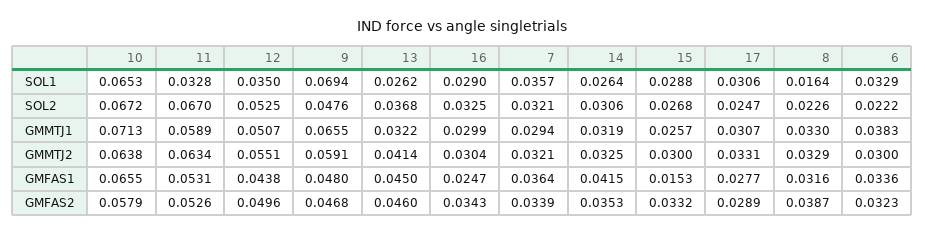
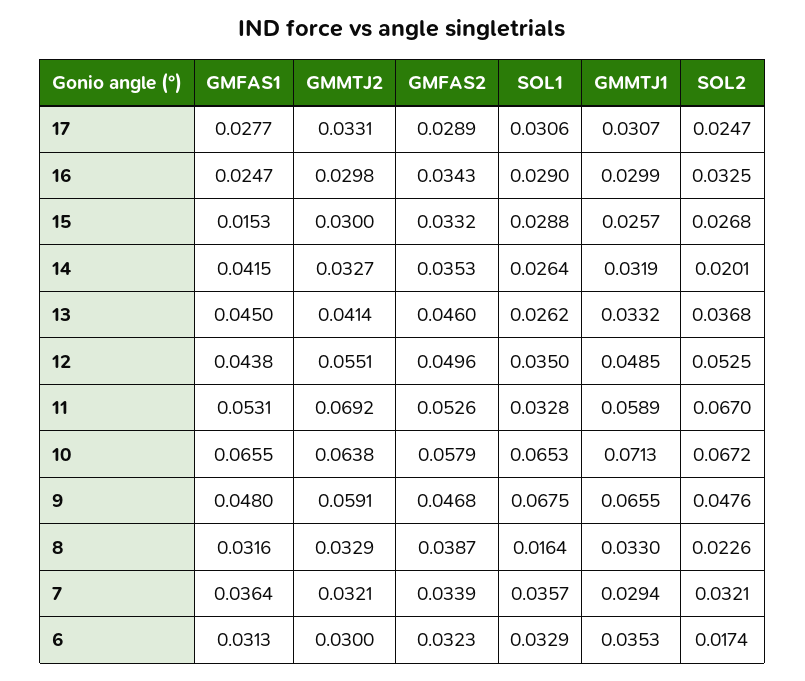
  {
    "10": {
      "SOL1": 0.0653,
      "SOL2": 0.0672,
      "GMMTJ1": 0.0713,
      "GMMTJ2": 0.0638,
      "GMFAS1": 0.0655,
      "GMFAS2": 0.0579
    },
    "11": {
      "SOL1": 0.0328,
      "SOL2": 0.067,
      "GMMTJ1": 0.0589,
-     "GMMTJ2": 0.0634,
+     "GMMTJ2": 0.0692,
      "GMFAS1": 0.0531,
      "GMFAS2": 0.0526
    },
    "12": {
      "SOL1": 0.035,
      "SOL2": 0.0525,
-     "GMMTJ1": 0.0507,
+     "GMMTJ1": 0.0485,
      "GMMTJ2": 0.0551,
      "GMFAS1": 0.0438,
      "GMFAS2": 0.0496
    },
    "9": {
-     "SOL1": 0.0694,
+     "SOL1": 0.0675,
      "SOL2": 0.0476,
      "GMMTJ1": 0.0655,
      "GMMTJ2": 0.0591,
      "GMFAS1": 0.048,
      "GMFAS2": 0.0468
    },
    "13": {
      "SOL1": 0.0262,
      "SOL2": 0.0368,
-     "GMMTJ1": 0.0322,
+     "GMMTJ1": 0.0332,
      "GMMTJ2": 0.0414,
      "GMFAS1": 0.045,
      "GMFAS2": 0.046
    },
    "16": {
      "SOL1": 0.029,
      "SOL2": 0.0325,
      "GMMTJ1": 0.0299,
-     "GMMTJ2": 0.0304,
+     "GMMTJ2": 0.0298,
      "GMFAS1": 0.0247,
      "GMFAS2": 0.0343
    },
    "7": {
      "SOL1": 0.0357,
      "SOL2": 0.0321,
      "GMMTJ1": 0.0294,
      "GMMTJ2": 0.0321,
      "GMFAS1": 0.0364,
      "GMFAS2": 0.0339
    },
    "14": {
      "SOL1": 0.0264,
-     "SOL2": 0.0306,
+     "SOL2": 0.0201,
      "GMMTJ1": 0.0319,
-     "GMMTJ2": 0.0325,
+     "GMMTJ2": 0.0327,
      "GMFAS1": 0.0415,
      "GMFAS2": 0.0353
    },
    "15": {
      "SOL1": 0.0288,
      "SOL2": 0.0268,
      "GMMTJ1": 0.0257,
      "GMMTJ2": 0.03,
      "GMFAS1": 0.0153,
      "GMFAS2": 0.0332
    },
    "17": {
      "SOL1": 0.0306,
      "SOL2": 0.0247,
      "GMMTJ1": 0.0307,
      "GMMTJ2": 0.0331,
      "GMFAS1": 0.0277,
      "GMFAS2": 0.0289
    },
    "8": {
      "SOL1": 0.0164,
      "SOL2": 0.0226,
      "GMMTJ1": 0.033,
      "GMMTJ2": 0.0329,
      "GMFAS1": 0.0316,
      "GMFAS2": 0.0387
    },
    "6": {
      "SOL1": 0.0329,
-     "SOL2": 0.0222,
+     "SOL2": 0.0174,
-     "GMMTJ1": 0.0383,
+     "GMMTJ1": 0.0353,
      "GMMTJ2": 0.03,
-     "GMFAS1": 0.0336,
+     "GMFAS1": 0.0313,
      "GMFAS2": 0.0323
    }
  }

